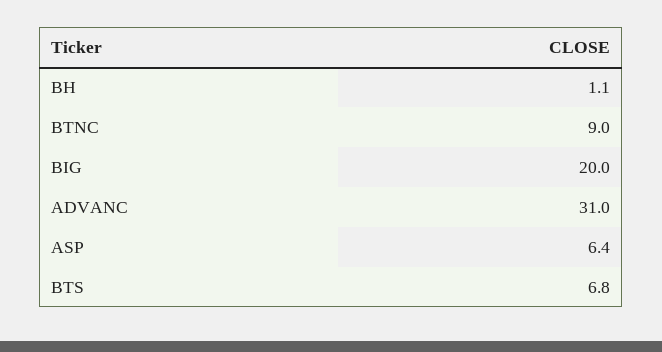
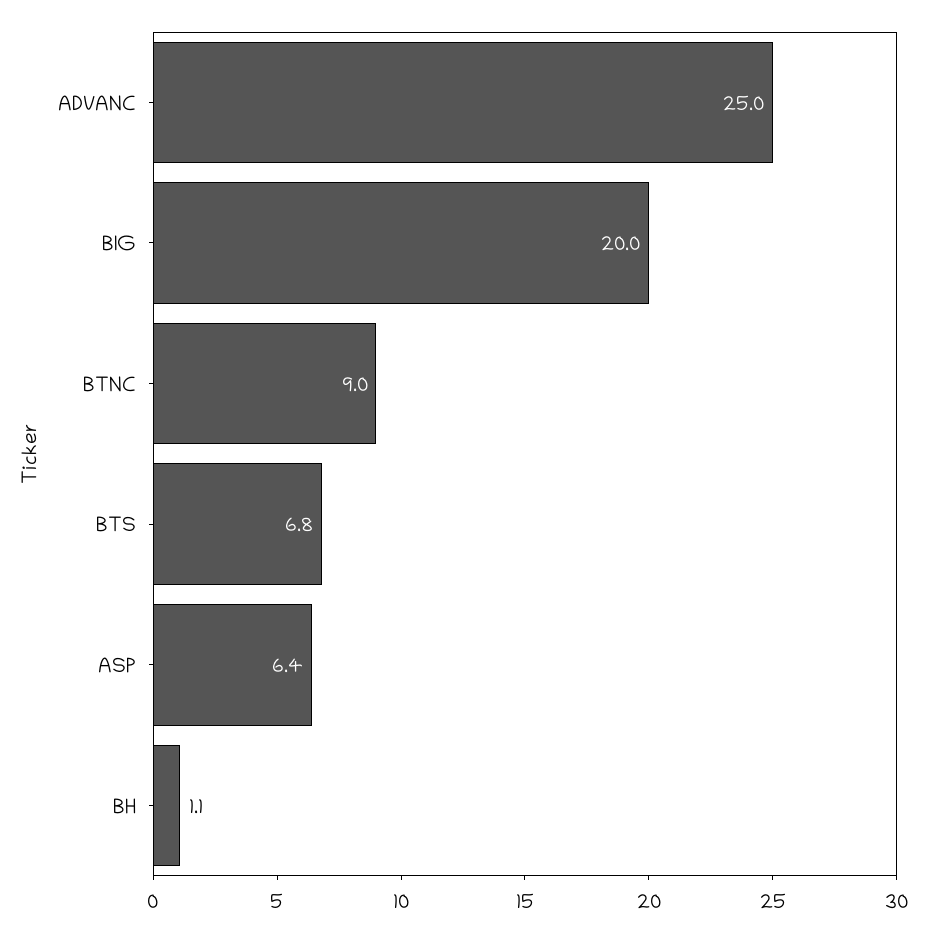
  {
    "BH": 1.1,
    "BTNC": 9,
    "BIG": 20,
-   "ADVANC": 31,
+   "ADVANC": 25,
    "ASP": 6.4,
    "BTS": 6.8
  }

